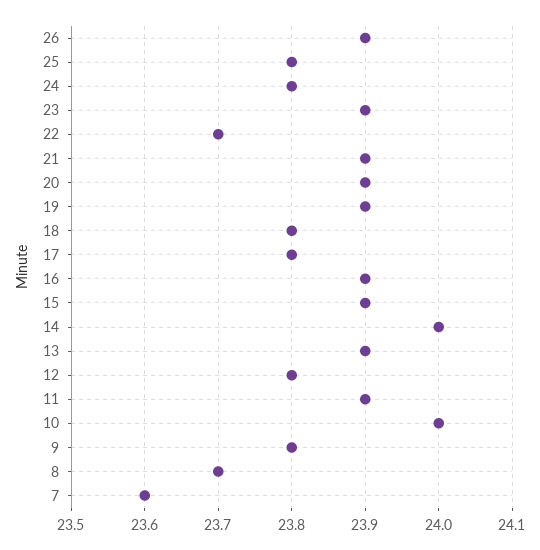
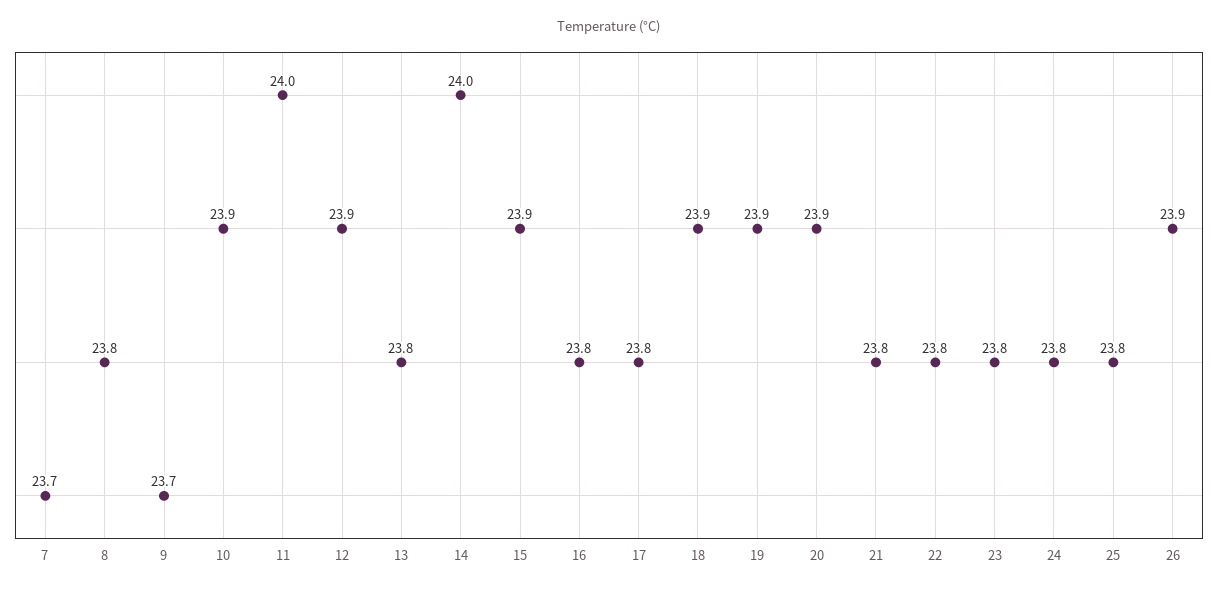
  {
    "26": 23.9,
    "25": 23.8,
    "24": 23.8,
-   "23": 23.9,
+   "23": 23.8,
-   "22": 23.7,
+   "22": 23.8,
-   "21": 23.9,
+   "21": 23.8,
    "20": 23.9,
    "19": 23.9,
-   "18": 23.8,
+   "18": 23.9,
    "17": 23.8,
-   "16": 23.9,
+   "16": 23.8,
    "15": 23.9,
    "14": 24,
-   "13": 23.9,
+   "13": 23.8,
-   "12": 23.8,
+   "12": 23.9,
-   "11": 23.9,
+   "11": 24,
-   "10": 24,
+   "10": 23.9,
-   "9": 23.8,
+   "9": 23.7,
-   "8": 23.7,
+   "8": 23.8,
-   "7": 23.6
+   "7": 23.7
  }

